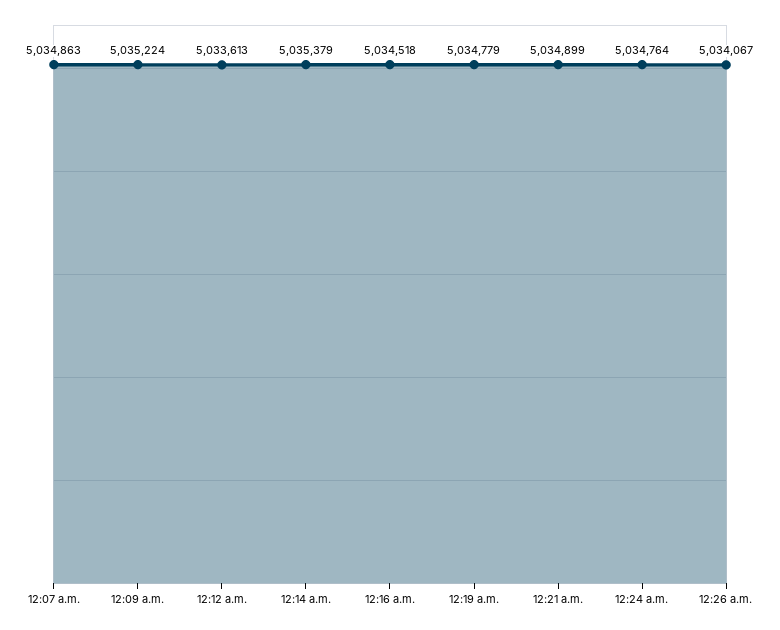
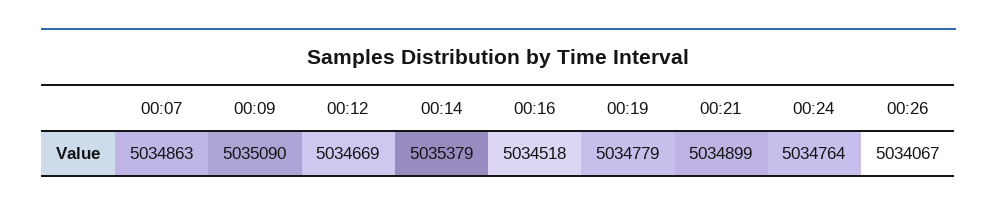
  {
    "12:07 a.m.": 5034863,
-   "12:09 a.m.": 5035224,
+   "12:09 a.m.": 5035090,
-   "12:12 a.m.": 5033613,
+   "12:12 a.m.": 5034669,
    "12:14 a.m.": 5035379,
    "12:16 a.m.": 5034518,
    "12:19 a.m.": 5034779,
    "12:21 a.m.": 5034899,
    "12:24 a.m.": 5034764,
    "12:26 a.m.": 5034067
  }

